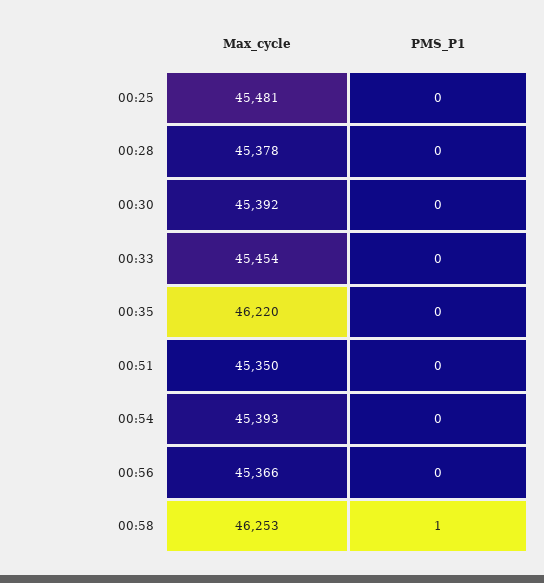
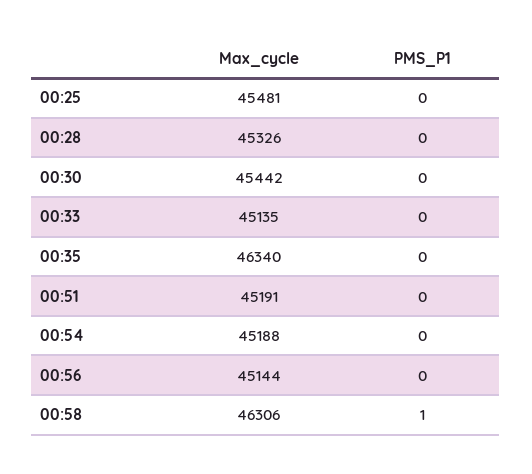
  {
    "Max_cycle": {
      "00:25": 45481,
-     "00:28": 45378,
+     "00:28": 45326,
-     "00:30": 45392,
+     "00:30": 45442,
-     "00:33": 45454,
+     "00:33": 45135,
-     "00:35": 46220,
+     "00:35": 46340,
-     "00:51": 45350,
+     "00:51": 45191,
-     "00:54": 45393,
+     "00:54": 45188,
-     "00:56": 45366,
+     "00:56": 45144,
-     "00:58": 46253
+     "00:58": 46306
    },
    "PMS_P1": {
      "00:25": 0,
      "00:28": 0,
      "00:30": 0,
      "00:33": 0,
      "00:35": 0,
      "00:51": 0,
      "00:54": 0,
      "00:56": 0,
      "00:58": 1
    }
  }

